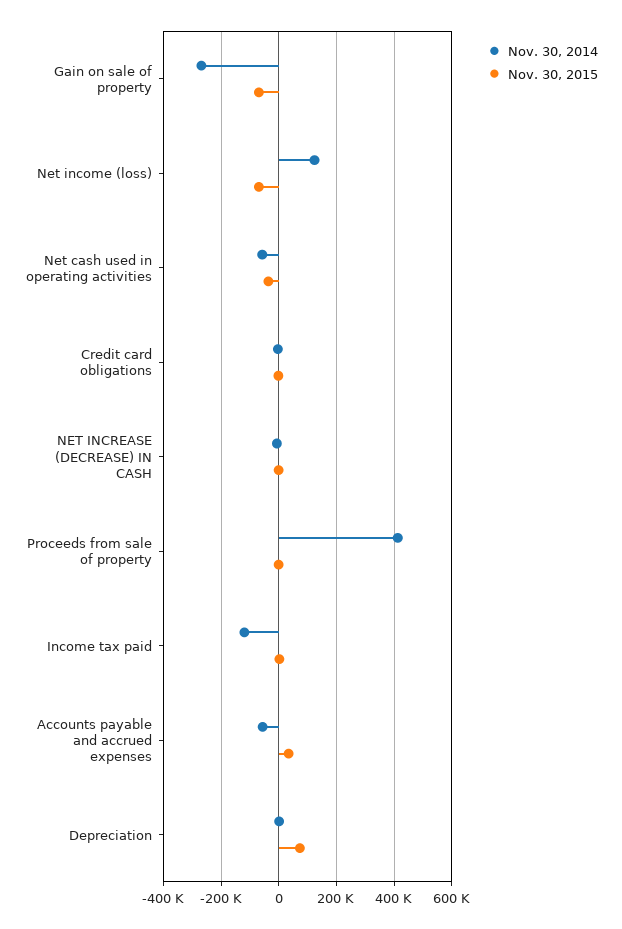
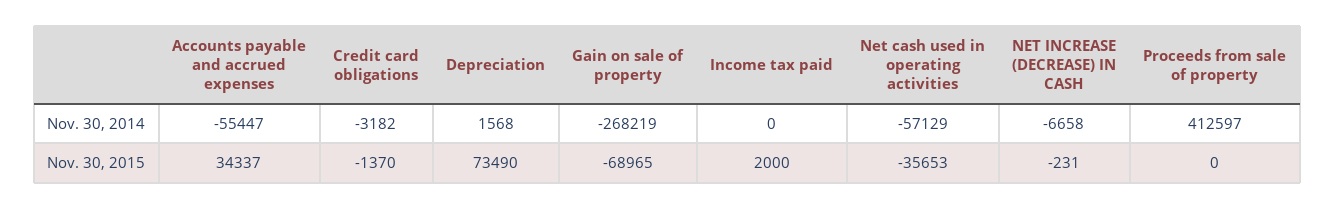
  {
    "Nov. 30, 2014": {
      "Gain on sale of property": -268219,
-     "Net income (loss)": 125000,
      "Net cash used in operating activities": -57129,
      "Credit card obligations": -3182,
      "NET INCREASE (DECREASE) IN CASH": -6658,
      "Proceeds from sale of property": 412597,
-     "Income tax paid": -125000,
+     "Income tax paid": 0,
      "Accounts payable and accrued expenses": -55447,
      "Depreciation": 1568
    },
    "Nov. 30, 2015": {
      "Gain on sale of property": -68965,
-     "Net income (loss)": -75000,
      "Net cash used in operating activities": -35653,
      "Credit card obligations": -1370,
      "NET INCREASE (DECREASE) IN CASH": -231,
      "Proceeds from sale of property": 0,
      "Income tax paid": 2000,
      "Accounts payable and accrued expenses": 34337,
      "Depreciation": 73490
    }
  }

